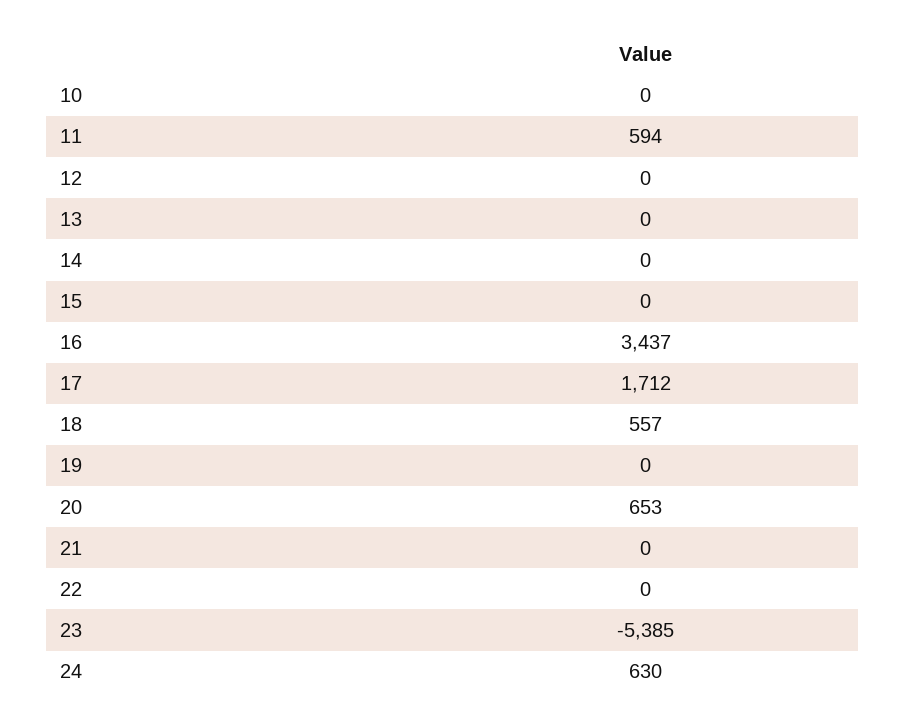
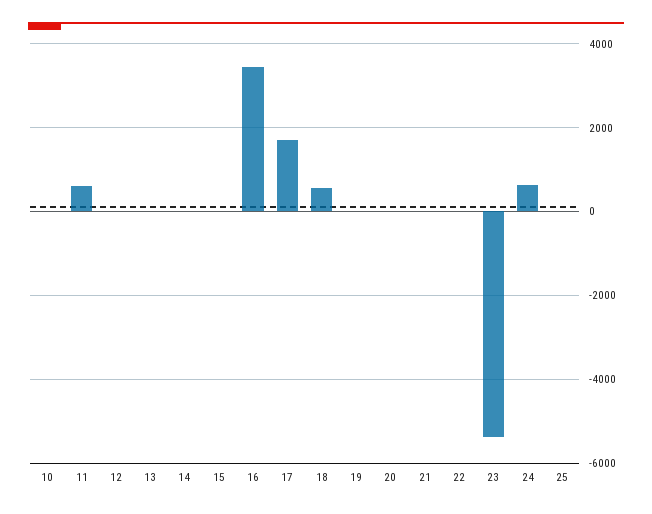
  {
    "10": 0,
    "11": 594,
    "12": 0,
    "13": 0,
    "14": 0,
    "15": 0,
    "16": 3437,
    "17": 1712,
    "18": 557,
    "19": 0,
-   "20": 653,
+   "20": 0,
    "21": 0,
    "22": 0,
    "23": -5385,
-   "24": 630
+   "24": 630,
+   "25": 0
  }

